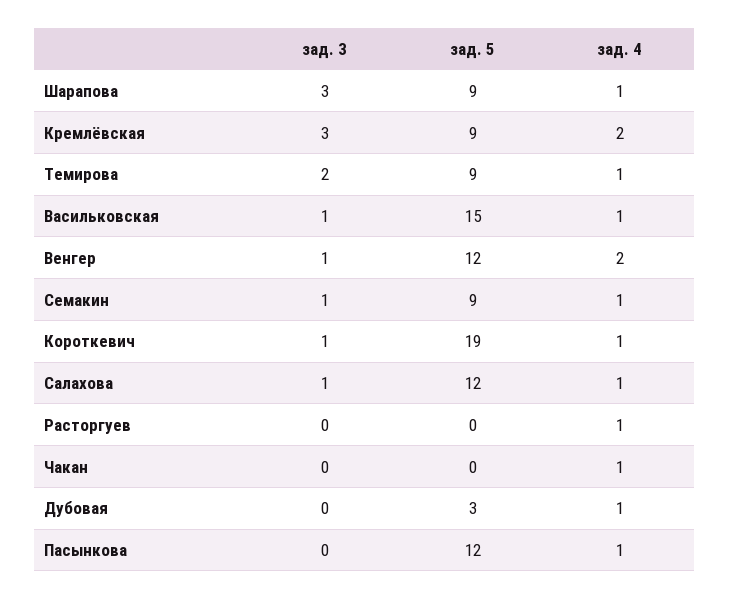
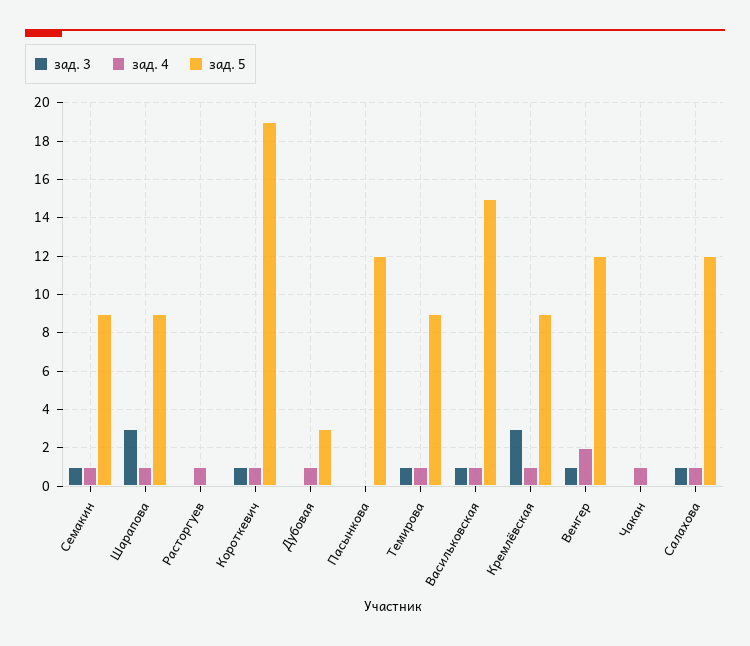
  {
    "зад. 3": {
      "Шарапова": 3,
      "Кремлёвская": 3,
-     "Темирова": 2,
+     "Темирова": 1,
      "Васильковская": 1,
      "Венгер": 1,
      "Семакин": 1,
      "Короткевич": 1,
      "Салахова": 1,
      "Расторгуев": 0,
      "Чакан": 0,
      "Дубовая": 0,
      "Пасынкова": 0
    },
    "зад. 5": {
      "Шарапова": 9,
      "Кремлёвская": 9,
      "Темирова": 9,
      "Васильковская": 15,
      "Венгер": 12,
      "Семакин": 9,
      "Короткевич": 19,
      "Салахова": 12,
      "Расторгуев": 0,
      "Чакан": 0,
      "Дубовая": 3,
      "Пасынкова": 12
    },
    "зад. 4": {
      "Шарапова": 1,
-     "Кремлёвская": 2,
+     "Кремлёвская": 1,
      "Темирова": 1,
      "Васильковская": 1,
      "Венгер": 2,
      "Семакин": 1,
      "Короткевич": 1,
      "Салахова": 1,
      "Расторгуев": 1,
      "Чакан": 1,
      "Дубовая": 1,
-     "Пасынкова": 1
+     "Пасынкова": 0
    }
  }

